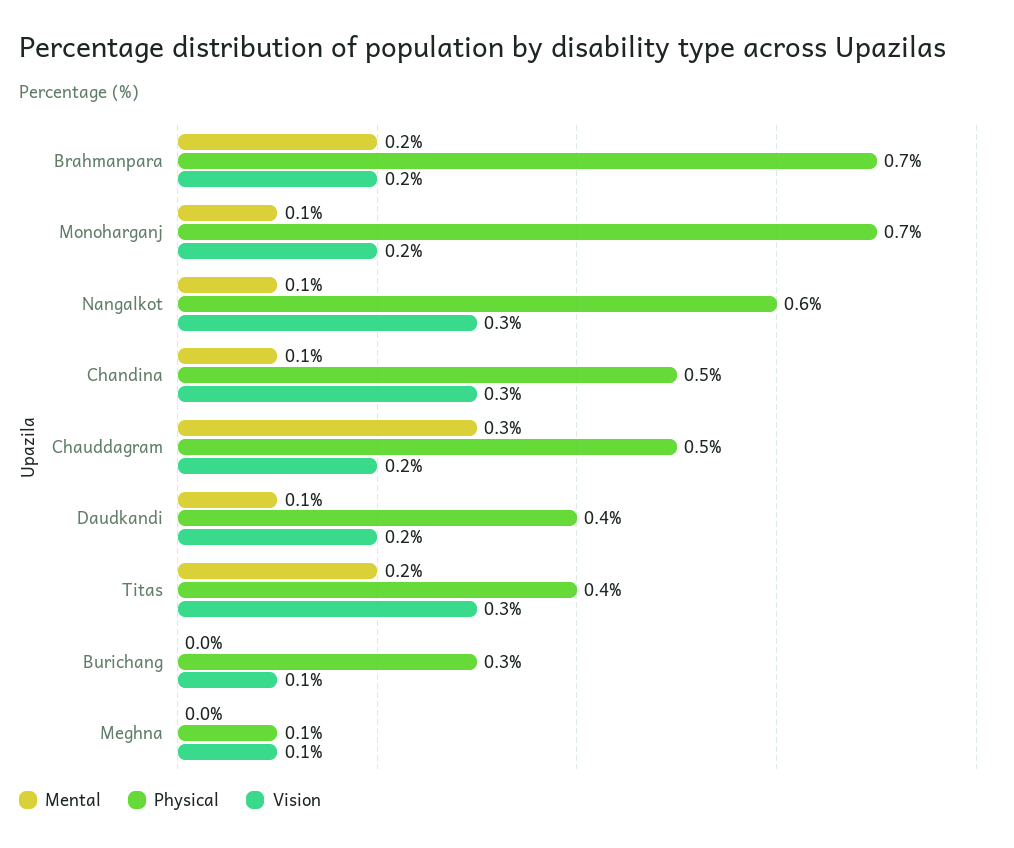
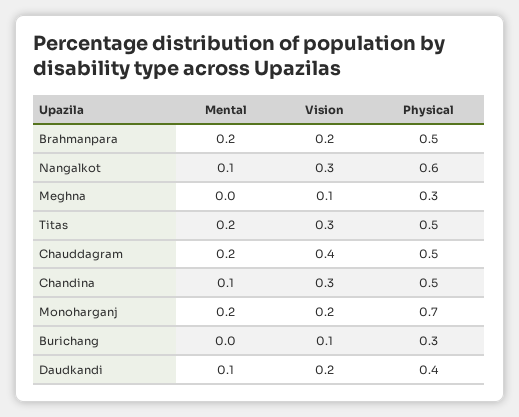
  {
    "Mental": {
      "Brahmanpara": 0.2,
-     "Monoharganj": 0.1,
+     "Monoharganj": 0.2,
      "Nangalkot": 0.1,
      "Chandina": 0.1,
-     "Chauddagram": 0.3,
+     "Chauddagram": 0.2,
      "Daudkandi": 0.1,
      "Titas": 0.2,
      "Burichang": 0,
      "Meghna": 0
    },
    "Physical": {
-     "Brahmanpara": 0.7,
+     "Brahmanpara": 0.5,
      "Monoharganj": 0.7,
      "Nangalkot": 0.6,
      "Chandina": 0.5,
      "Chauddagram": 0.5,
      "Daudkandi": 0.4,
-     "Titas": 0.4,
+     "Titas": 0.5,
      "Burichang": 0.3,
-     "Meghna": 0.1
+     "Meghna": 0.3
    },
    "Vision": {
      "Brahmanpara": 0.2,
      "Monoharganj": 0.2,
      "Nangalkot": 0.3,
      "Chandina": 0.3,
-     "Chauddagram": 0.2,
+     "Chauddagram": 0.4,
      "Daudkandi": 0.2,
      "Titas": 0.3,
      "Burichang": 0.1,
      "Meghna": 0.1
    }
  }

